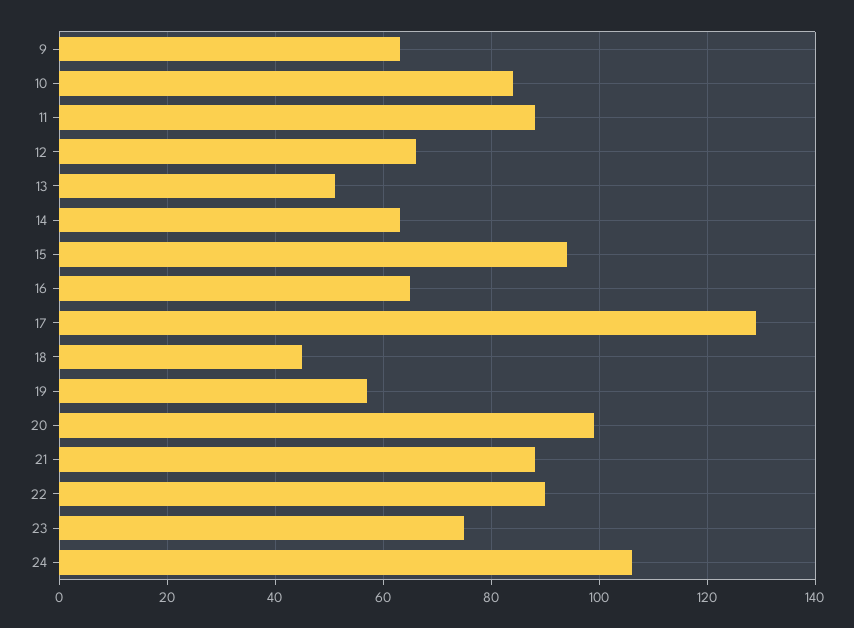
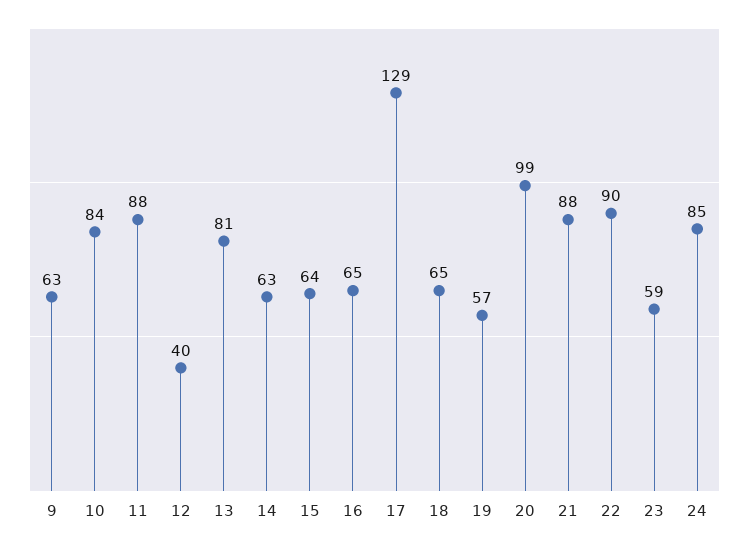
  {
    "9": 63,
    "10": 84,
    "11": 88,
-   "12": 65,
+   "12": 40,
-   "13": 50,
+   "13": 81,
    "14": 63,
-   "15": 95,
+   "15": 64,
    "16": 65,
    "17": 129,
-   "18": 45,
+   "18": 65,
    "19": 57,
    "20": 99,
    "21": 88,
    "22": 90,
-   "23": 75,
+   "23": 59,
-   "24": 105
+   "24": 85
  }

